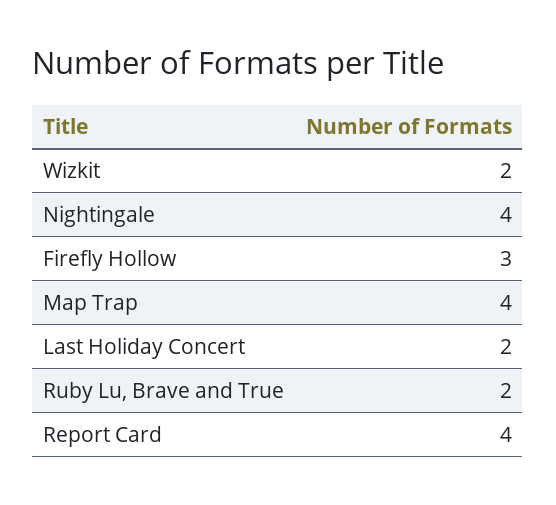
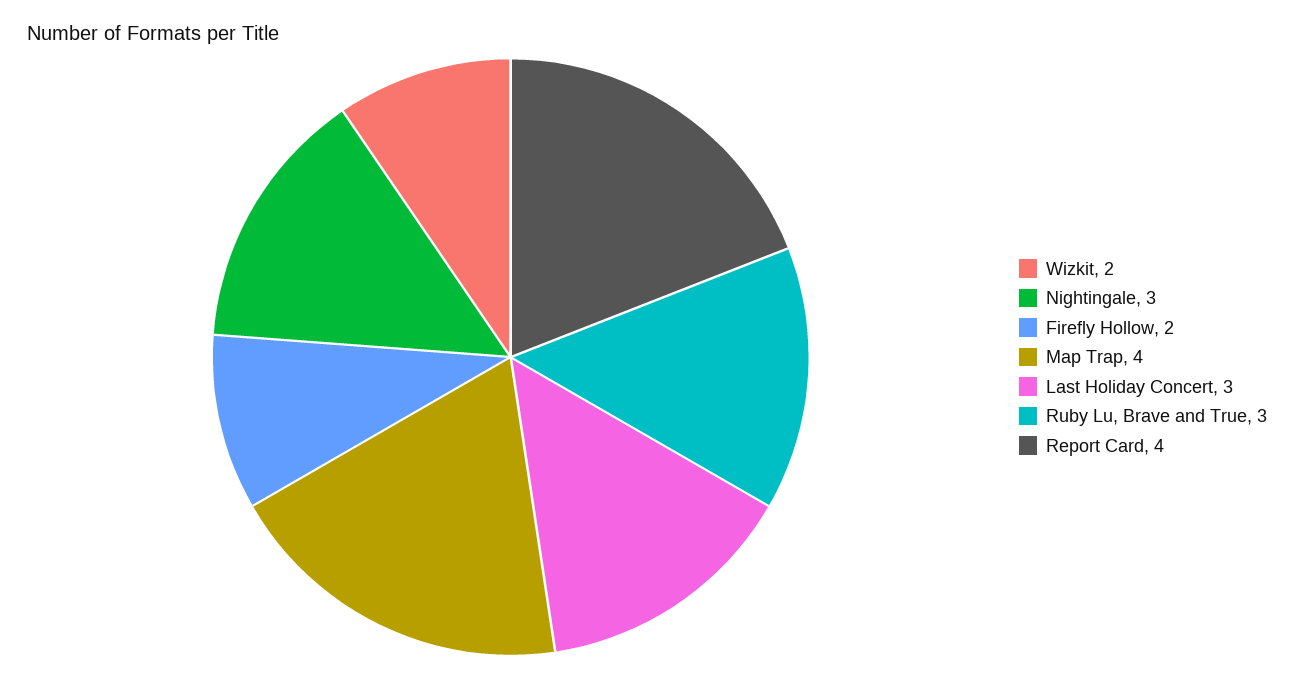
  {
    "Wizkit": 2,
-   "Nightingale": 4,
+   "Nightingale": 3,
-   "Firefly Hollow": 3,
+   "Firefly Hollow": 2,
    "Map Trap": 4,
-   "Last Holiday Concert": 2,
+   "Last Holiday Concert": 3,
-   "Ruby Lu, Brave and True": 2,
+   "Ruby Lu, Brave and True": 3,
    "Report Card": 4
  }

